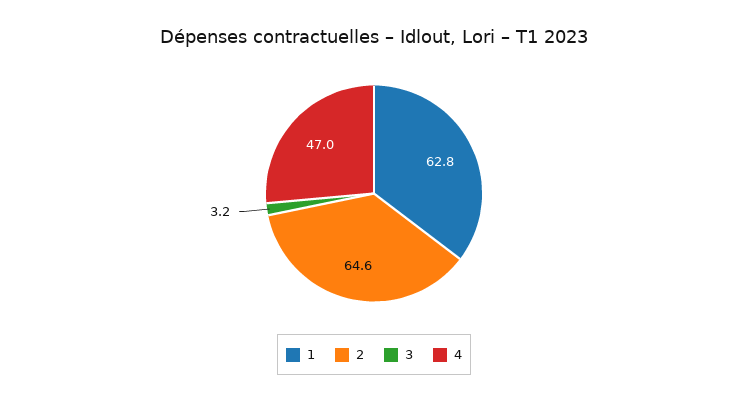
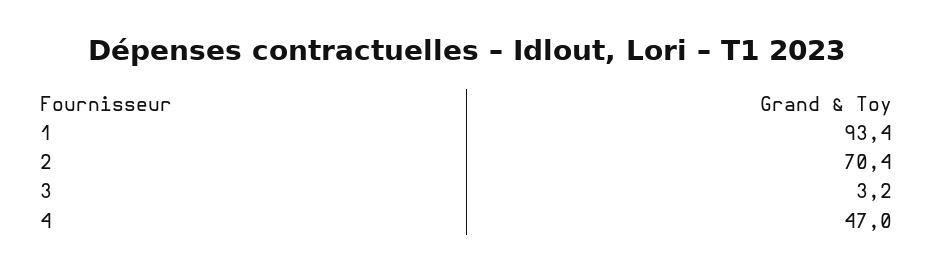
  {
-   "1": 62.8,
+   "1": 93.4,
-   "2": 64.6,
+   "2": 70.4,
    "3": 3.2,
    "4": 47
  }

